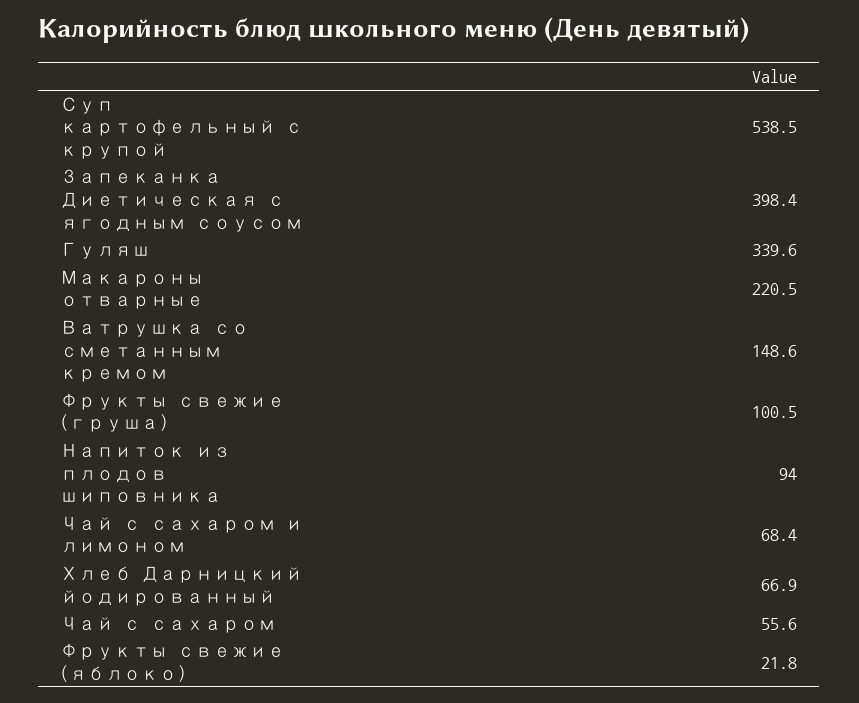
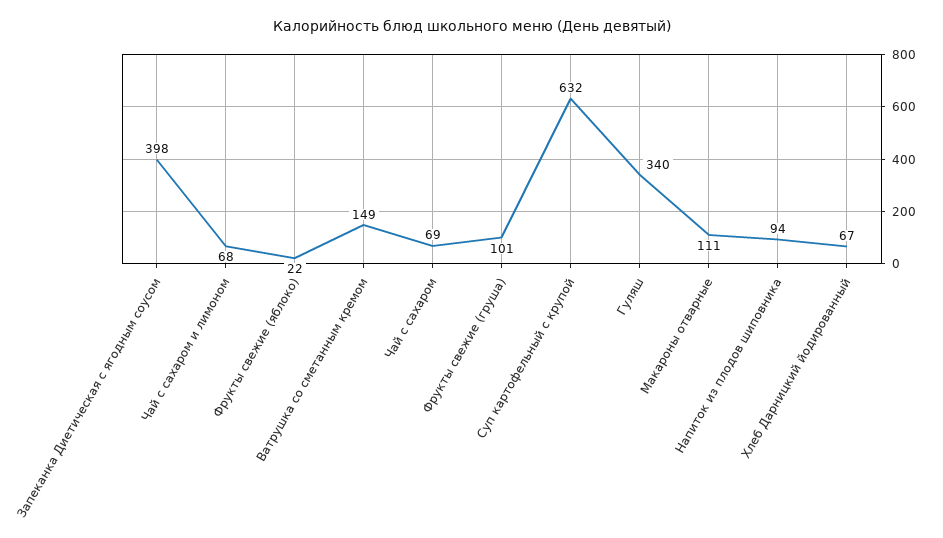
  {
-   "Суп картофельный с крупой": 538.5,
+   "Суп картофельный с крупой": 632,
    "Запеканка Диетическая с ягодным соусом": 398.4,
    "Гуляш": 339.6,
-   "Макароны отварные": 220.5,
+   "Макароны отварные": 111,
    "Ватрушка со сметанным кремом": 148.6,
    "Фрукты свежие (груша)": 100.5,
    "Напиток из плодов шиповника": 94,
    "Чай с сахаром и лимоном": 68.4,
    "Хлеб Дарницкий йодированный": 66.9,
-   "Чай с сахаром": 55.6,
+   "Чай с сахаром": 69,
    "Фрукты свежие (яблоко)": 21.8
  }

